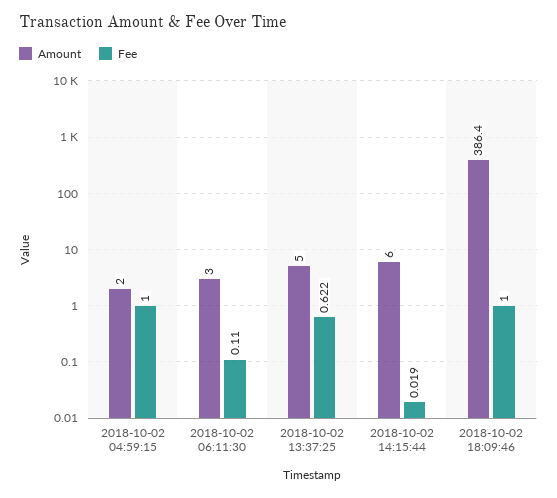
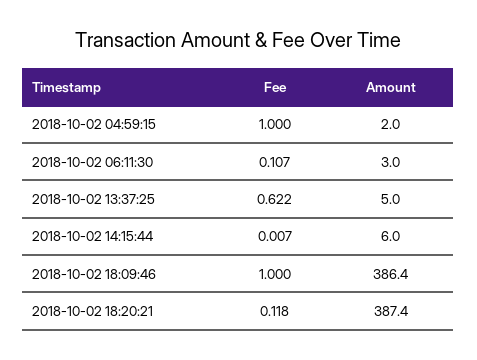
  {
    "Amount": {
      "2018-10-02 04:59:15": 2,
      "2018-10-02 06:11:30": 3,
      "2018-10-02 13:37:25": 5,
      "2018-10-02 14:15:44": 6,
-     "2018-10-02 18:09:46": 386.4
+     "2018-10-02 18:09:46": 386.4,
+     "2018-10-02 18:20:21": 387.4
    },
    "Fee": {
      "2018-10-02 04:59:15": 1,
-     "2018-10-02 06:11:30": 0.11,
+     "2018-10-02 06:11:30": 0.107,
      "2018-10-02 13:37:25": 0.622,
-     "2018-10-02 14:15:44": 0.019,
+     "2018-10-02 14:15:44": 0.007,
-     "2018-10-02 18:09:46": 1
+     "2018-10-02 18:09:46": 1,
+     "2018-10-02 18:20:21": 0.118
    }
  }

